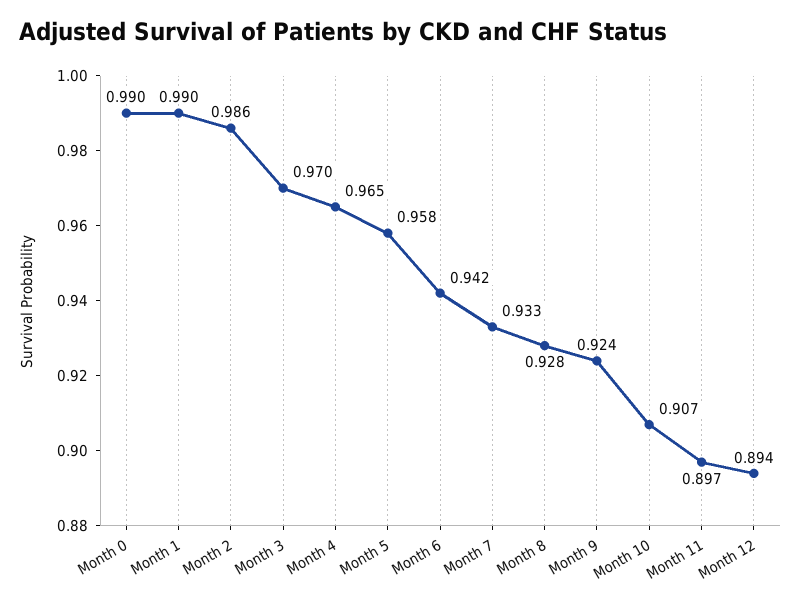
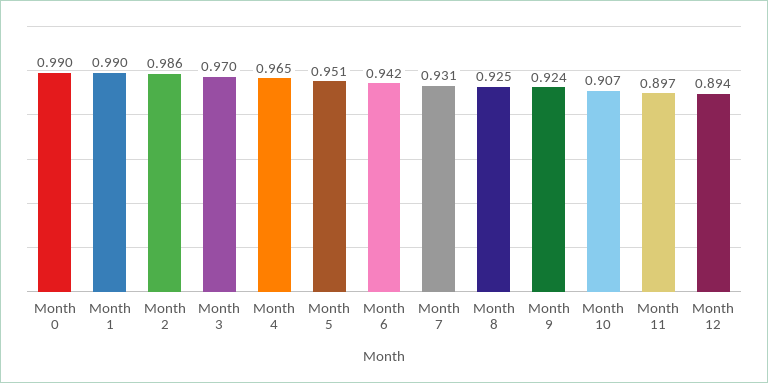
  {
    "Month 0": 0.99,
    "Month 1": 0.99,
    "Month 2": 0.986,
    "Month 3": 0.97,
    "Month 4": 0.965,
-   "Month 5": 0.958,
+   "Month 5": 0.951,
    "Month 6": 0.942,
-   "Month 7": 0.933,
+   "Month 7": 0.931,
-   "Month 8": 0.928,
+   "Month 8": 0.925,
    "Month 9": 0.924,
    "Month 10": 0.907,
    "Month 11": 0.897,
    "Month 12": 0.894
  }

